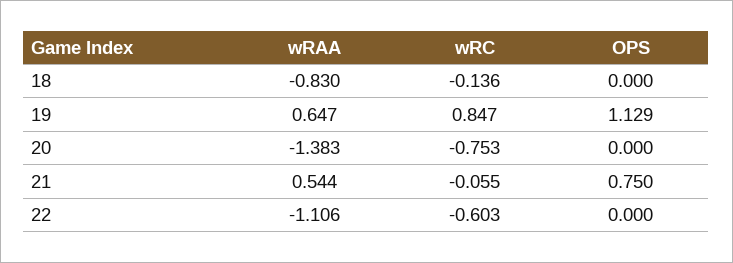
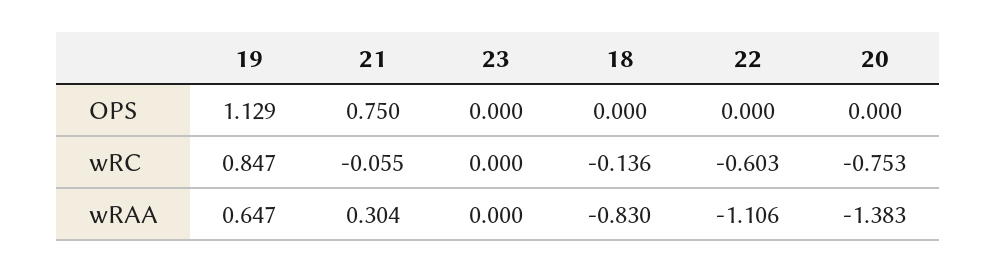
  {
    "wRAA": {
      "18": -0.83,
      "19": 0.647,
      "20": -1.383,
-     "21": 0.544,
+     "21": 0.304,
-     "22": -1.106
+     "22": -1.106,
+     "23": 0
    },
    "wRC": {
      "18": -0.136,
      "19": 0.847,
      "20": -0.753,
      "21": -0.055,
-     "22": -0.603
+     "22": -0.603,
+     "23": 0
    },
    "OPS": {
      "18": 0,
      "19": 1.129,
      "20": 0,
      "21": 0.75,
-     "22": 0
+     "22": 0,
+     "23": 0
    }
  }

